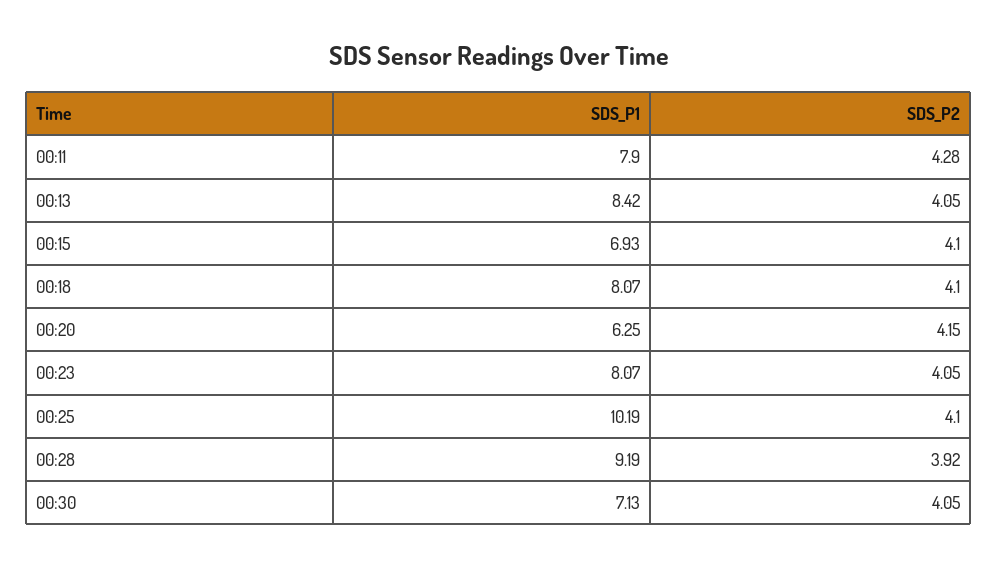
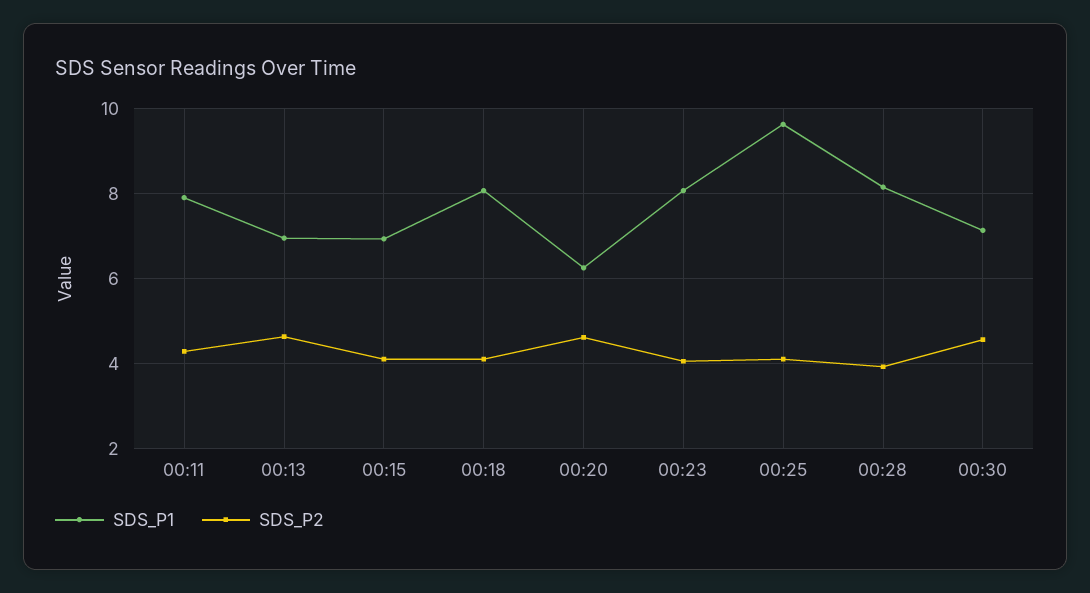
  {
    "SDS_P1": {
      "00:11": 7.9,
-     "00:13": 8.42,
+     "00:13": 7,
      "00:15": 6.93,
      "00:18": 8.07,
      "00:20": 6.25,
      "00:23": 8.07,
-     "00:25": 10.19,
+     "00:25": 9.6,
-     "00:28": 9.19,
+     "00:28": 8.2,
      "00:30": 7.13
    },
    "SDS_P2": {
      "00:11": 4.28,
-     "00:13": 4.05,
+     "00:13": 4.6,
      "00:15": 4.1,
      "00:18": 4.1,
-     "00:20": 4.15,
+     "00:20": 4.6,
      "00:23": 4.05,
      "00:25": 4.1,
      "00:28": 3.92,
-     "00:30": 4.05
+     "00:30": 4.6
    }
  }

